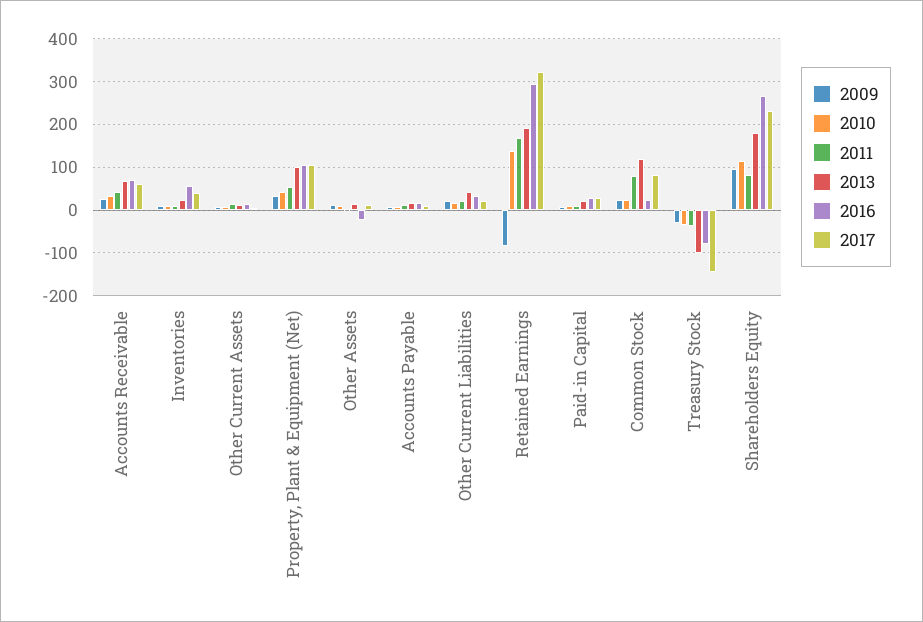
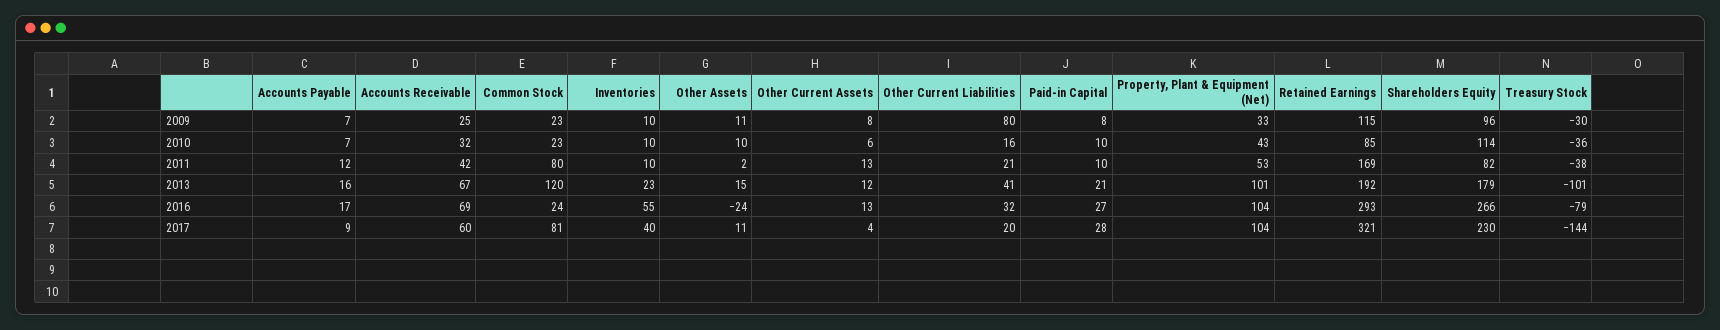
  {
    "2009": {
      "Accounts Receivable": 25,
      "Inventories": 10,
      "Other Current Assets": 8,
      "Property, Plant & Equipment (Net)": 33,
      "Other Assets": 11,
      "Accounts Payable": 7,
-     "Other Current Liabilities": 20,
+     "Other Current Liabilities": 80,
-     "Retained Earnings": -80,
+     "Retained Earnings": 115,
      "Paid-in Capital": 8,
      "Common Stock": 23,
      "Treasury Stock": -30,
      "Shareholders Equity": 96
    },
    "2010": {
      "Accounts Receivable": 32,
      "Inventories": 10,
      "Other Current Assets": 6,
      "Property, Plant & Equipment (Net)": 43,
      "Other Assets": 10,
      "Accounts Payable": 7,
      "Other Current Liabilities": 16,
-     "Retained Earnings": 140,
+     "Retained Earnings": 85,
      "Paid-in Capital": 10,
      "Common Stock": 23,
      "Treasury Stock": -36,
      "Shareholders Equity": 114
    },
    "2011": {
      "Accounts Receivable": 42,
      "Inventories": 10,
      "Other Current Assets": 13,
      "Property, Plant & Equipment (Net)": 53,
      "Other Assets": 2,
      "Accounts Payable": 12,
      "Other Current Liabilities": 21,
      "Retained Earnings": 169,
      "Paid-in Capital": 10,
      "Common Stock": 80,
      "Treasury Stock": -38,
      "Shareholders Equity": 82
    },
    "2013": {
      "Accounts Receivable": 67,
      "Inventories": 23,
      "Other Current Assets": 12,
      "Property, Plant & Equipment (Net)": 101,
      "Other Assets": 15,
      "Accounts Payable": 16,
      "Other Current Liabilities": 41,
      "Retained Earnings": 192,
      "Paid-in Capital": 21,
      "Common Stock": 120,
      "Treasury Stock": -101,
      "Shareholders Equity": 179
    },
    "2016": {
      "Accounts Receivable": 69,
      "Inventories": 55,
      "Other Current Assets": 13,
      "Property, Plant & Equipment (Net)": 104,
      "Other Assets": -24,
      "Accounts Payable": 17,
      "Other Current Liabilities": 32,
      "Retained Earnings": 293,
      "Paid-in Capital": 27,
      "Common Stock": 24,
      "Treasury Stock": -79,
      "Shareholders Equity": 266
    },
    "2017": {
      "Accounts Receivable": 60,
      "Inventories": 40,
      "Other Current Assets": 4,
      "Property, Plant & Equipment (Net)": 104,
      "Other Assets": 11,
      "Accounts Payable": 9,
      "Other Current Liabilities": 20,
      "Retained Earnings": 321,
      "Paid-in Capital": 28,
      "Common Stock": 81,
      "Treasury Stock": -144,
      "Shareholders Equity": 230
    }
  }

